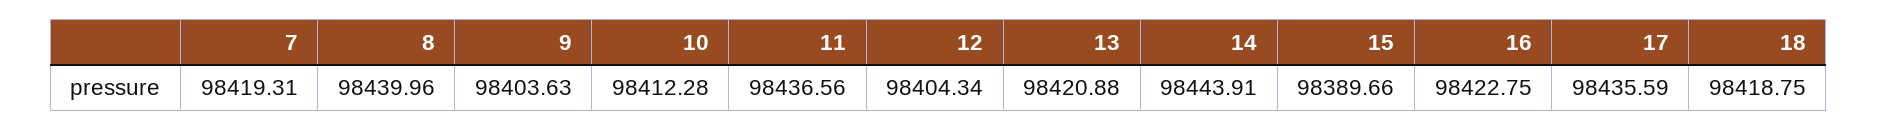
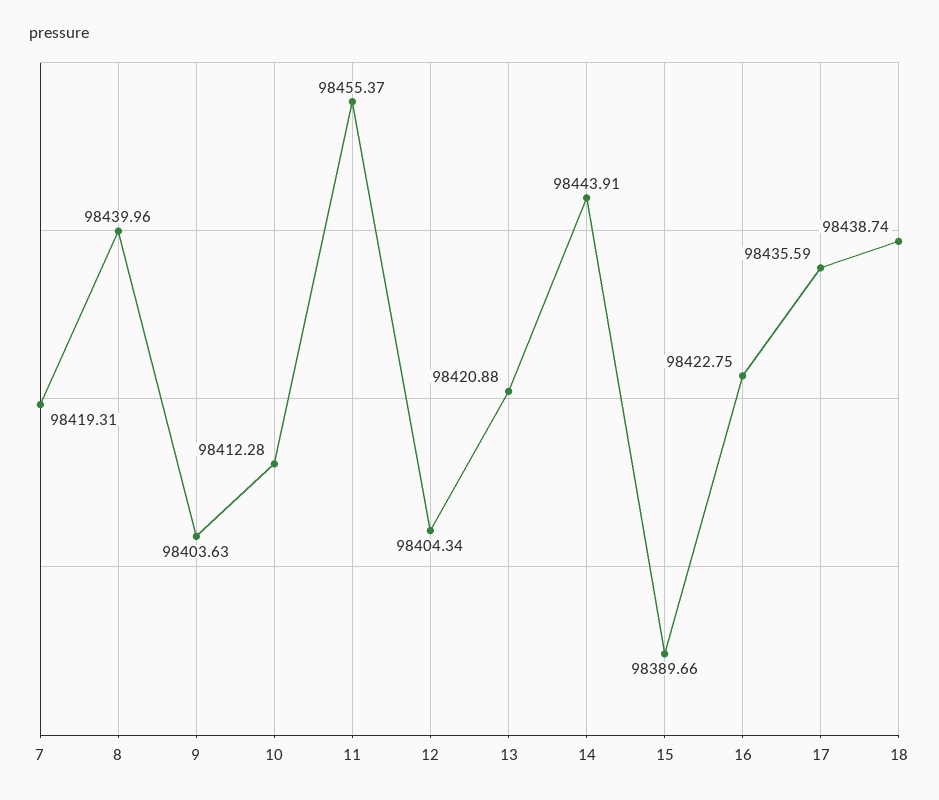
  {
    "7": 98419.31,
    "8": 98439.96,
    "9": 98403.63,
    "10": 98412.28,
-   "11": 98436.56,
+   "11": 98455.37,
    "12": 98404.34,
    "13": 98420.88,
    "14": 98443.91,
    "15": 98389.66,
    "16": 98422.75,
    "17": 98435.59,
-   "18": 98418.75
+   "18": 98438.74
  }

